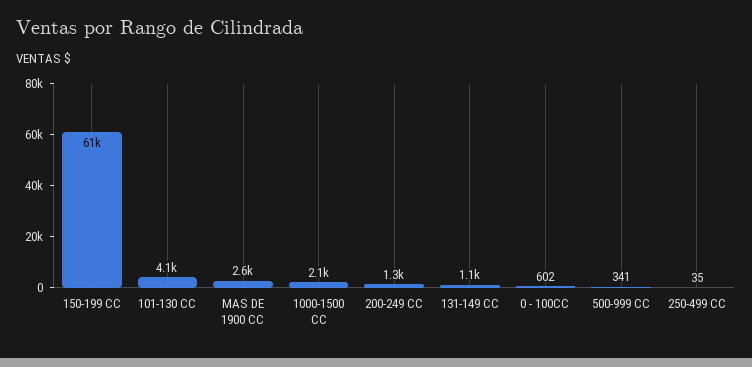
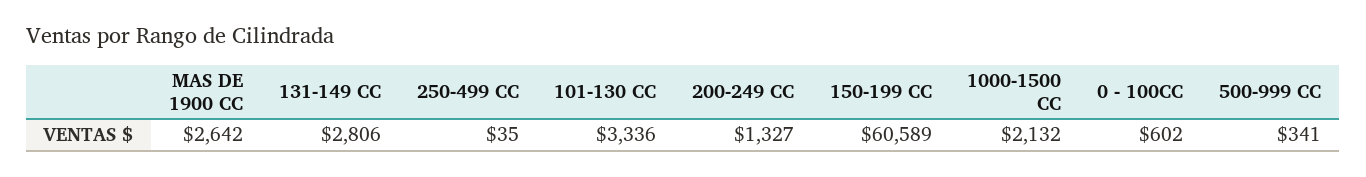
  {
    "150-199 CC": 60589,
-   "101-130 CC": 4100,
+   "101-130 CC": 3336,
    "MAS DE 1900 CC": 2642,
    "1000-1500 CC": 2132,
    "200-249 CC": 1327,
-   "131-149 CC": 1100,
+   "131-149 CC": 2806,
    "0 - 100CC": 602,
    "500-999 CC": 341,
    "250-499 CC": 35
  }

